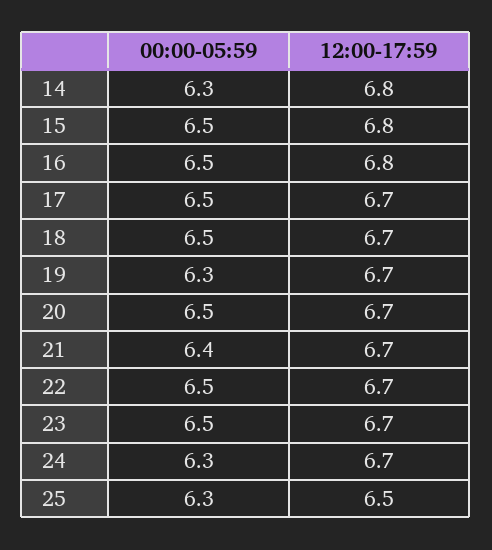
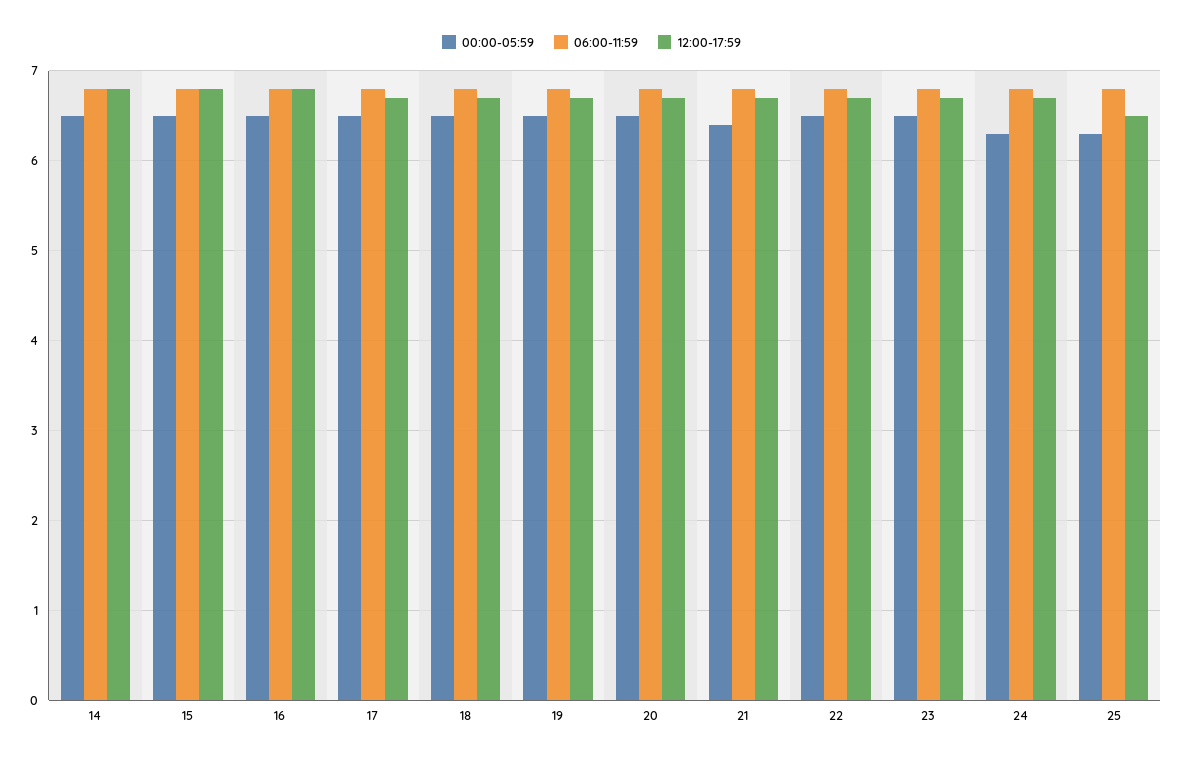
  {
    "00:00-05:59": {
-     "14": 6.3,
+     "14": 6.5,
      "15": 6.5,
      "16": 6.5,
      "17": 6.5,
      "18": 6.5,
-     "19": 6.3,
+     "19": 6.5,
      "20": 6.5,
      "21": 6.4,
      "22": 6.5,
      "23": 6.5,
      "24": 6.3,
      "25": 6.3
    },
    "12:00-17:59": {
      "14": 6.8,
      "15": 6.8,
      "16": 6.8,
      "17": 6.7,
      "18": 6.7,
      "19": 6.7,
      "20": 6.7,
      "21": 6.7,
      "22": 6.7,
      "23": 6.7,
      "24": 6.7,
      "25": 6.5
-   }
+   },
+   "06:00-11:59": {
+     "14": 6.8,
+     "15": 6.8,
+     "16": 6.8,
+     "17": 6.8,
+     "18": 6.8,
+     "19": 6.8,
+     "20": 6.8,
+     "21": 6.8,
+     "22": 6.8,
+     "23": 6.8,
+     "24": 6.8,
+     "25": 6.8
+   }
  }

